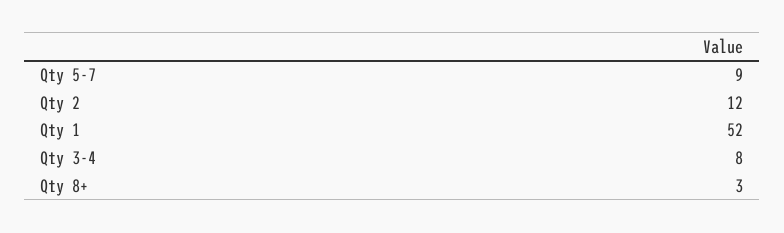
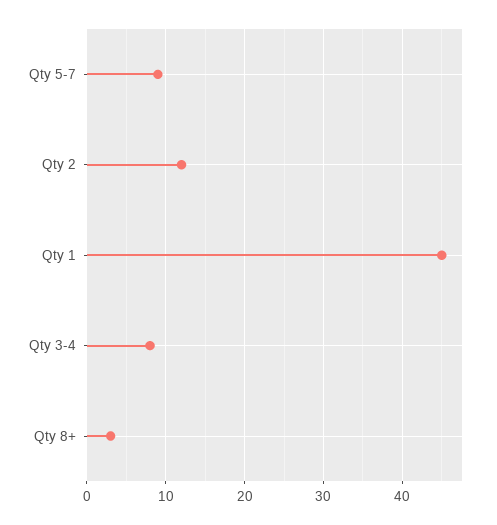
  {
    "Qty 5-7": 9,
    "Qty 2": 12,
-   "Qty 1": 52,
+   "Qty 1": 45,
    "Qty 3-4": 8,
    "Qty 8+": 3
  }

